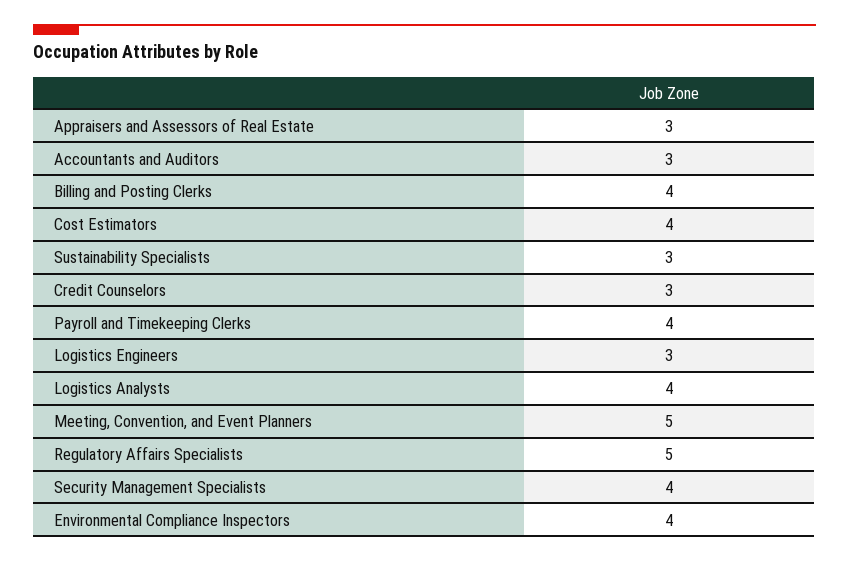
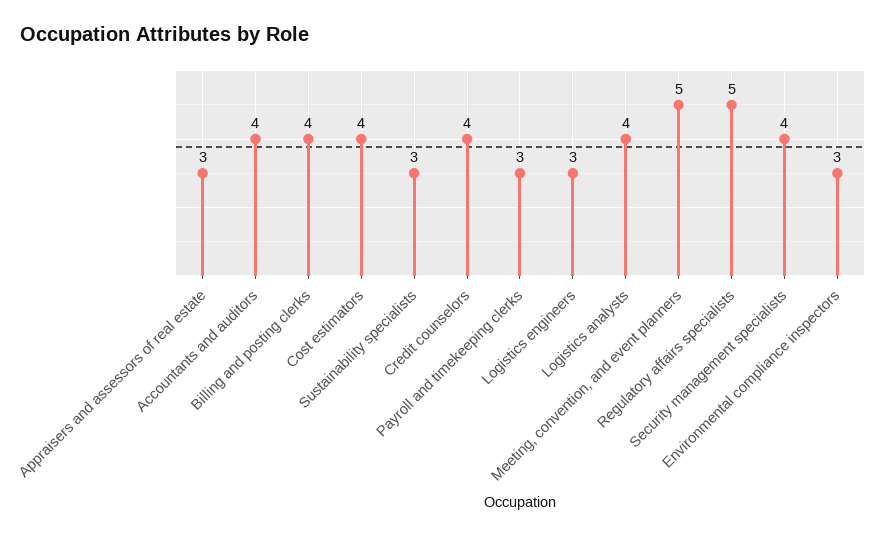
  {
    "Appraisers and Assessors of Real Estate": 3,
-   "Accountants and Auditors": 3,
+   "Accountants and Auditors": 4,
    "Billing and Posting Clerks": 4,
    "Cost Estimators": 4,
    "Sustainability Specialists": 3,
-   "Credit Counselors": 3,
+   "Credit Counselors": 4,
-   "Payroll and Timekeeping Clerks": 4,
+   "Payroll and Timekeeping Clerks": 3,
    "Logistics Engineers": 3,
    "Logistics Analysts": 4,
    "Meeting, Convention, and Event Planners": 5,
    "Regulatory Affairs Specialists": 5,
    "Security Management Specialists": 4,
-   "Environmental Compliance Inspectors": 4
+   "Environmental Compliance Inspectors": 3
  }

